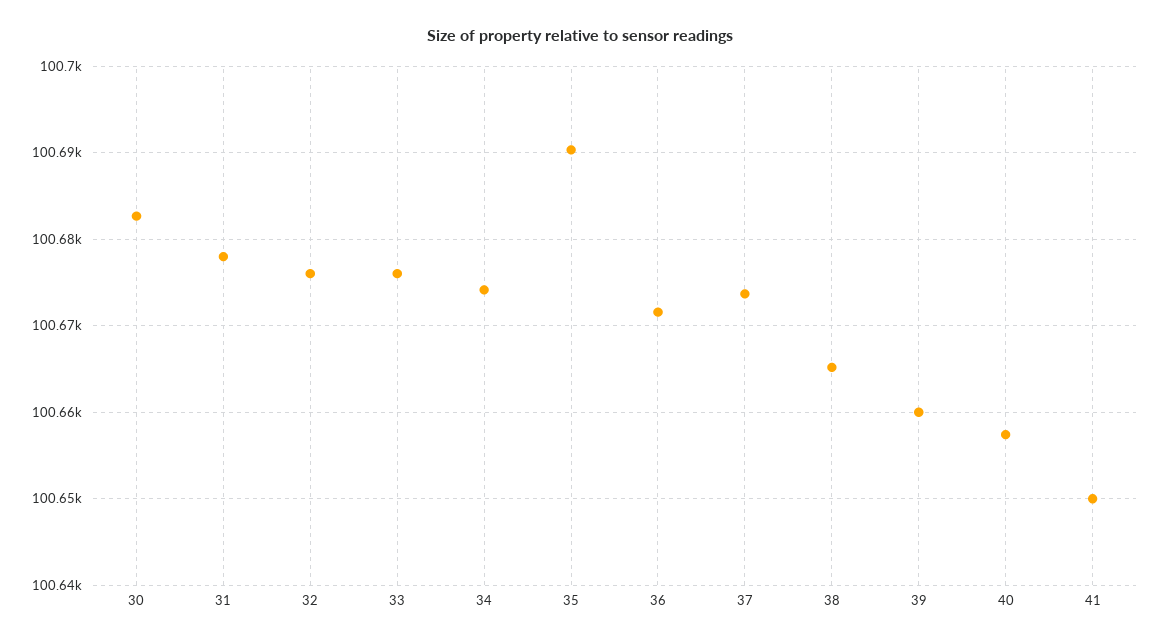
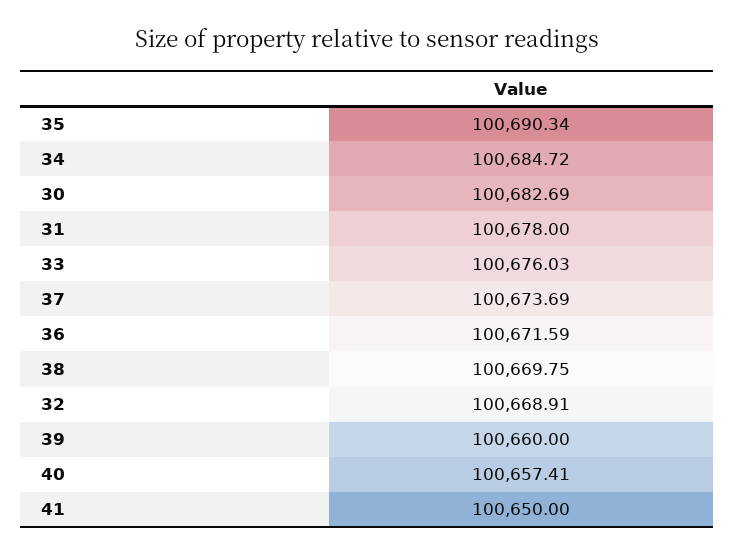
  {
    "30": 100682.69,
    "31": 100678,
-   "32": 100676,
+   "32": 100668.91,
    "33": 100676.03,
-   "34": 100674,
+   "34": 100684.72,
    "35": 100690.34,
    "36": 100671.59,
    "37": 100673.69,
-   "38": 100665,
+   "38": 100669.75,
    "39": 100660,
    "40": 100657.41,
    "41": 100650
  }

